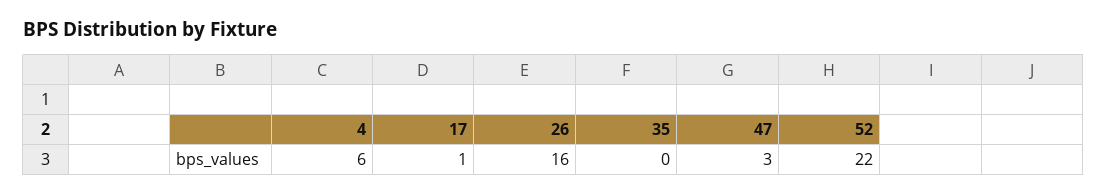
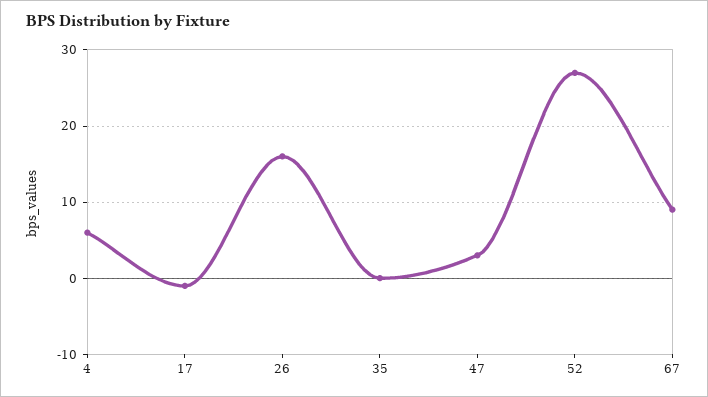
  {
    "4": 6,
-   "17": 1,
+   "17": -1,
    "26": 16,
    "35": 0,
    "47": 3,
-   "52": 22
+   "52": 27,
+   "67": 9
  }

